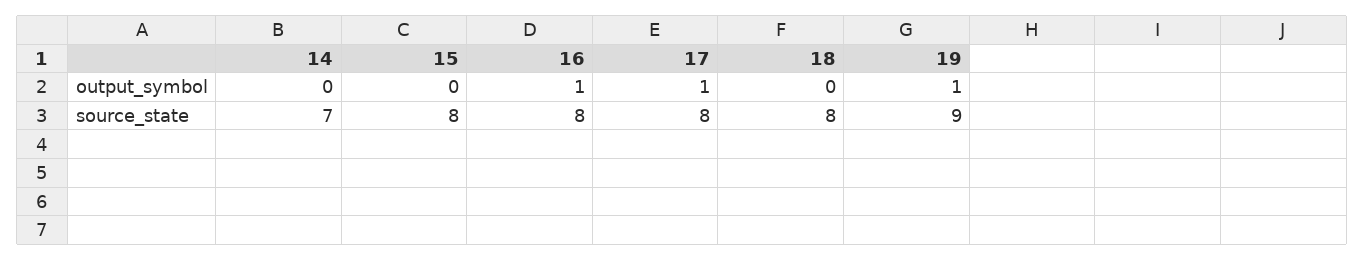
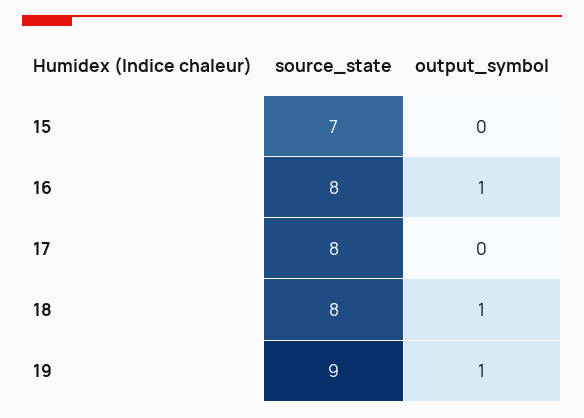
  {
-   "14": {
-     "output_symbol": 0,
-     "source_state": 7
-   },
    "15": {
      "output_symbol": 0,
-     "source_state": 8
+     "source_state": 7
    },
    "16": {
      "output_symbol": 1,
      "source_state": 8
    },
    "17": {
-     "output_symbol": 1,
+     "output_symbol": 0,
      "source_state": 8
    },
    "18": {
-     "output_symbol": 0,
+     "output_symbol": 1,
      "source_state": 8
    },
    "19": {
      "output_symbol": 1,
      "source_state": 9
    }
  }

